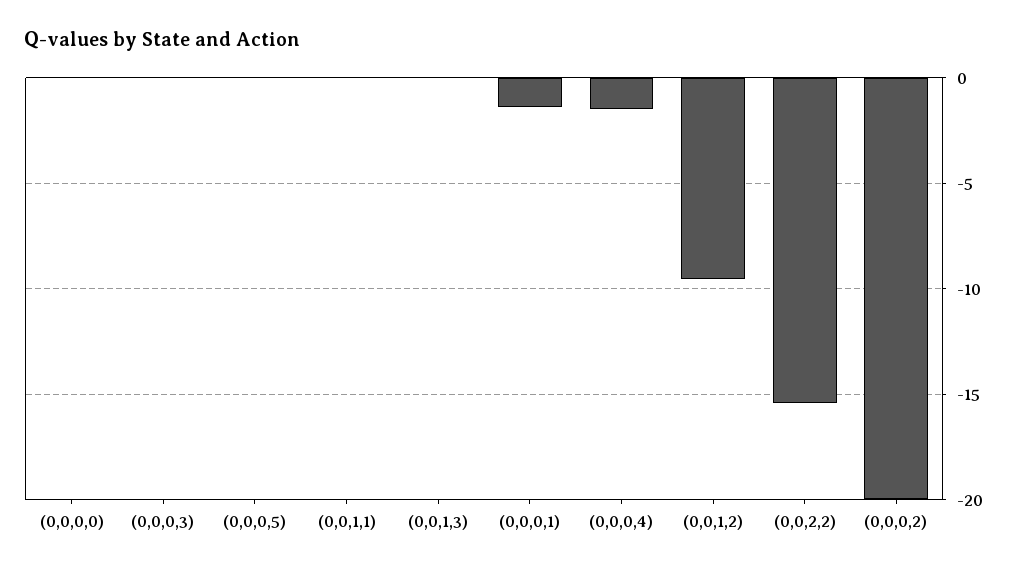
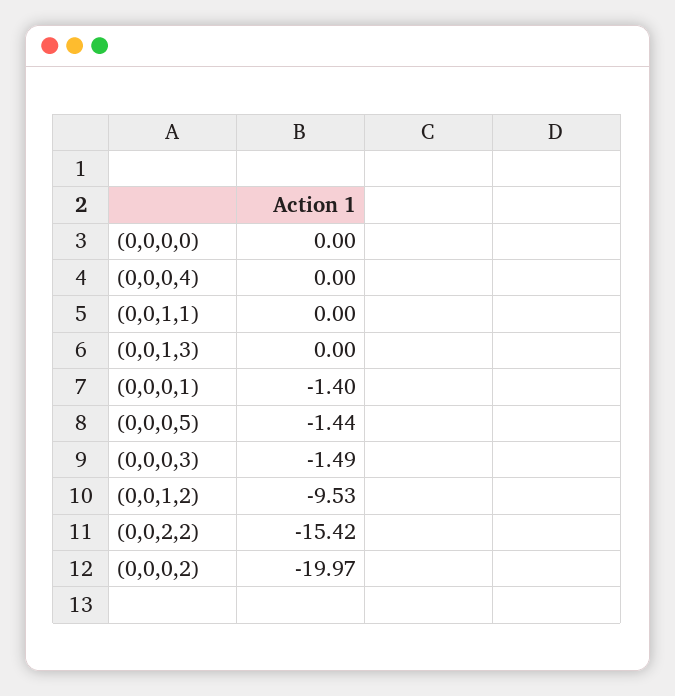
  {
    "(0,0,0,0)": 0,
-   "(0,0,0,3)": 0,
+   "(0,0,0,3)": -1.49,
-   "(0,0,0,5)": 0,
+   "(0,0,0,5)": -1.44,
    "(0,0,1,1)": 0,
    "(0,0,1,3)": 0,
    "(0,0,0,1)": -1.4,
-   "(0,0,0,4)": -1.5,
+   "(0,0,0,4)": 0,
    "(0,0,1,2)": -9.53,
    "(0,0,2,2)": -15.42,
    "(0,0,0,2)": -19.97
  }

